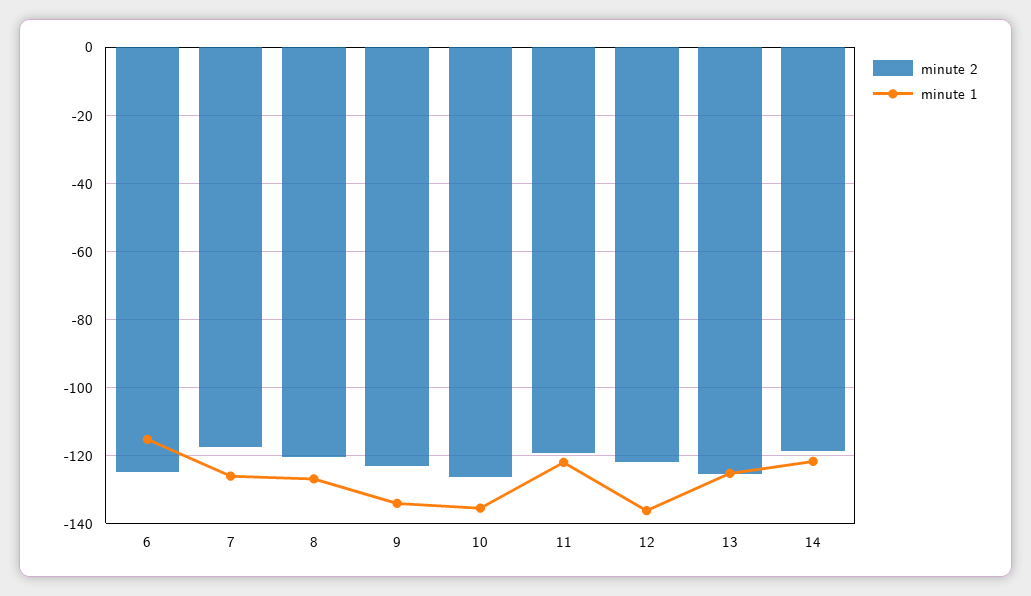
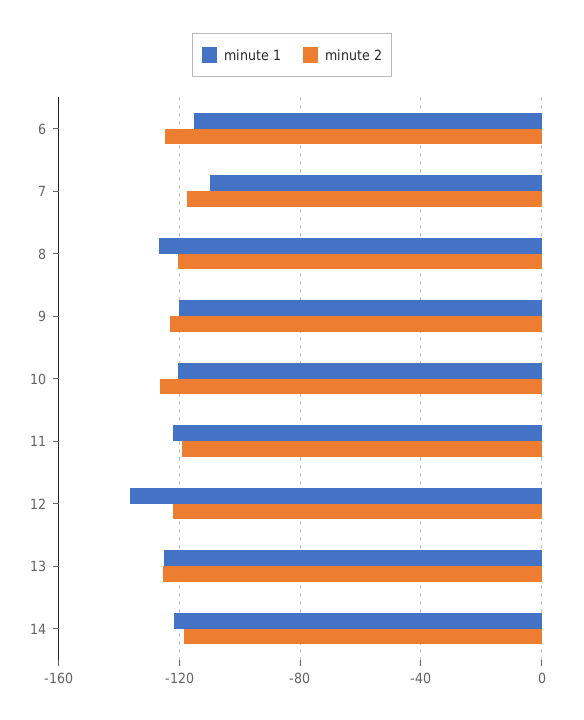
  {
    "minute 2": {
      "6": -124,
      "7": -118,
      "8": -120,
      "9": -124,
      "10": -126,
      "11": -120,
      "12": -122,
      "13": -126,
      "14": -118
    },
    "minute 1": {
      "6": -116,
-     "7": -126,
+     "7": -110,
      "8": -126,
-     "9": -134,
+     "9": -120,
-     "10": -136,
+     "10": -120,
      "11": -122,
      "12": -136,
      "13": -126,
      "14": -122
    }
  }

